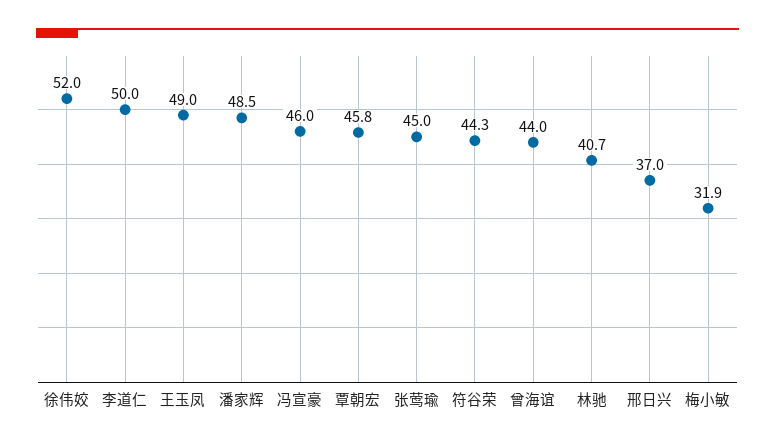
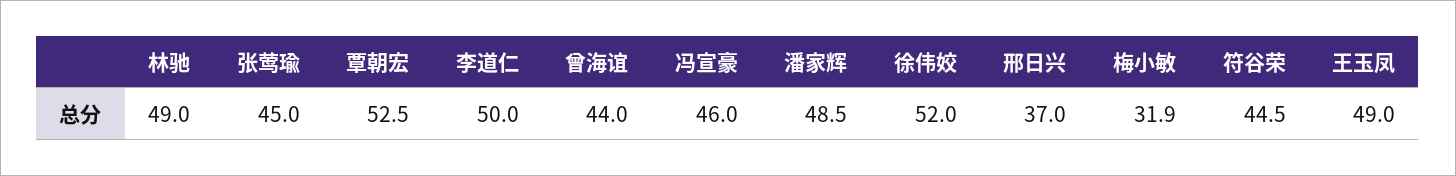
  {
    "徐伟姣": 52,
    "李道仁": 50,
    "王玉凤": 49,
    "潘家辉": 48.5,
    "冯宣豪": 46,
-   "覃朝宏": 45.8,
+   "覃朝宏": 52.5,
    "张莺瑜": 45,
-   "符谷荣": 44.3,
+   "符谷荣": 44.5,
    "曾海谊": 44,
-   "林驰": 40.7,
+   "林驰": 49,
    "邢日兴": 37,
    "梅小敏": 31.9
  }

